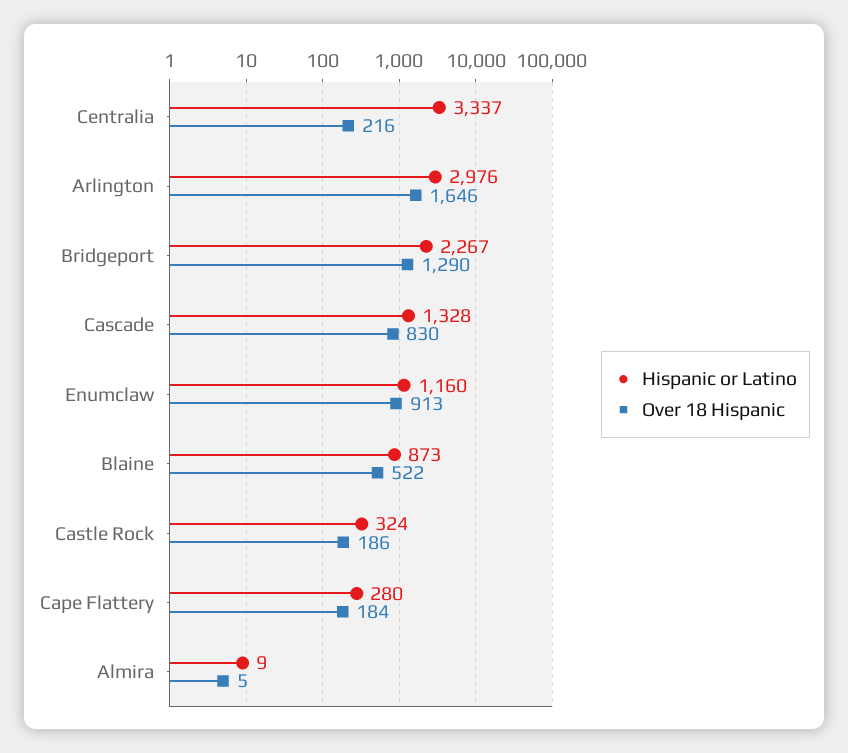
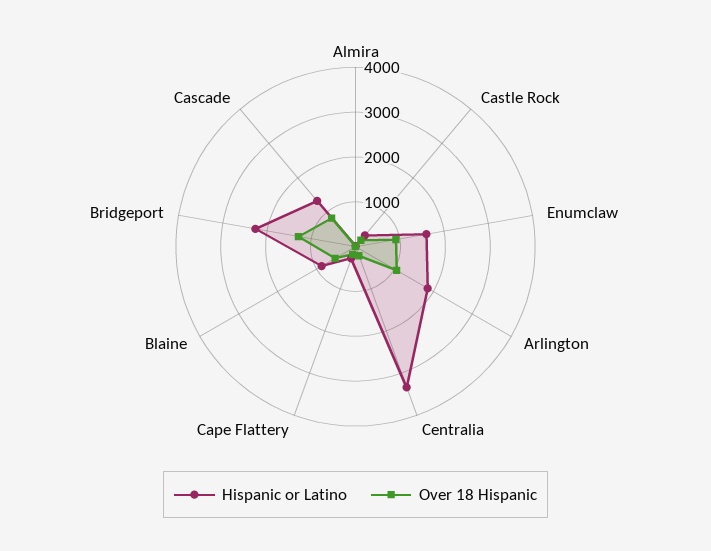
  {
    "Hispanic or Latino": {
      "Centralia": 3337,
-     "Arlington": 2976,
+     "Arlington": 1800,
      "Bridgeport": 2267,
      "Cascade": 1328,
-     "Enumclaw": 1160,
+     "Enumclaw": 1600,
      "Blaine": 873,
      "Castle Rock": 324,
      "Cape Flattery": 280,
      "Almira": 9
    },
    "Over 18 Hispanic": {
      "Centralia": 216,
-     "Arlington": 1646,
+     "Arlington": 1000,
      "Bridgeport": 1290,
      "Cascade": 830,
      "Enumclaw": 913,
      "Blaine": 522,
      "Castle Rock": 186,
      "Cape Flattery": 184,
      "Almira": 5
    }
  }

